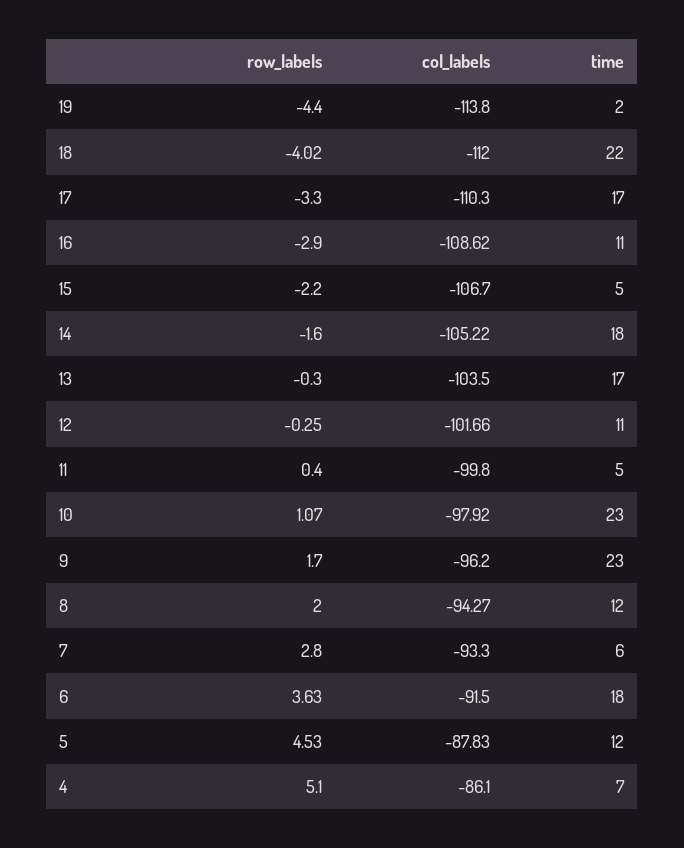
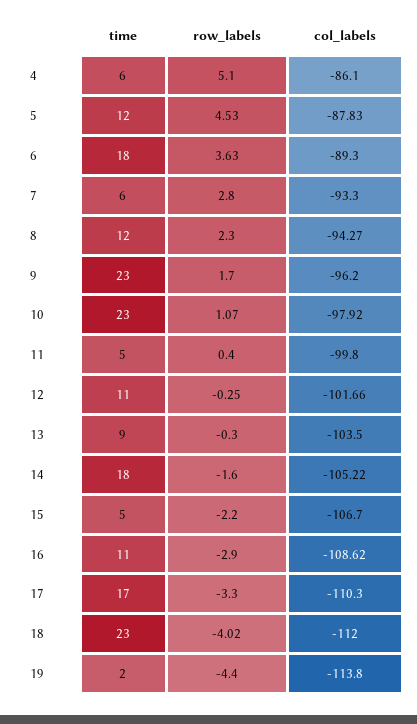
  {
    "row_labels": {
      "19": -4.4,
      "18": -4.02,
      "17": -3.3,
      "16": -2.9,
      "15": -2.2,
      "14": -1.6,
      "13": -0.3,
      "12": -0.25,
      "11": 0.4,
      "10": 1.07,
      "9": 1.7,
-     "8": 2,
+     "8": 2.3,
      "7": 2.8,
      "6": 3.63,
      "5": 4.53,
      "4": 5.1
    },
    "col_labels": {
      "19": -113.8,
      "18": -112,
      "17": -110.3,
      "16": -108.62,
      "15": -106.7,
      "14": -105.22,
      "13": -103.5,
      "12": -101.66,
      "11": -99.8,
      "10": -97.92,
      "9": -96.2,
      "8": -94.27,
      "7": -93.3,
-     "6": -91.5,
+     "6": -89.3,
      "5": -87.83,
      "4": -86.1
    },
    "time": {
      "19": 2,
-     "18": 22,
+     "18": 23,
      "17": 17,
      "16": 11,
      "15": 5,
      "14": 18,
-     "13": 17,
+     "13": 9,
      "12": 11,
      "11": 5,
      "10": 23,
      "9": 23,
      "8": 12,
      "7": 6,
      "6": 18,
      "5": 12,
-     "4": 7
+     "4": 6
    }
  }

